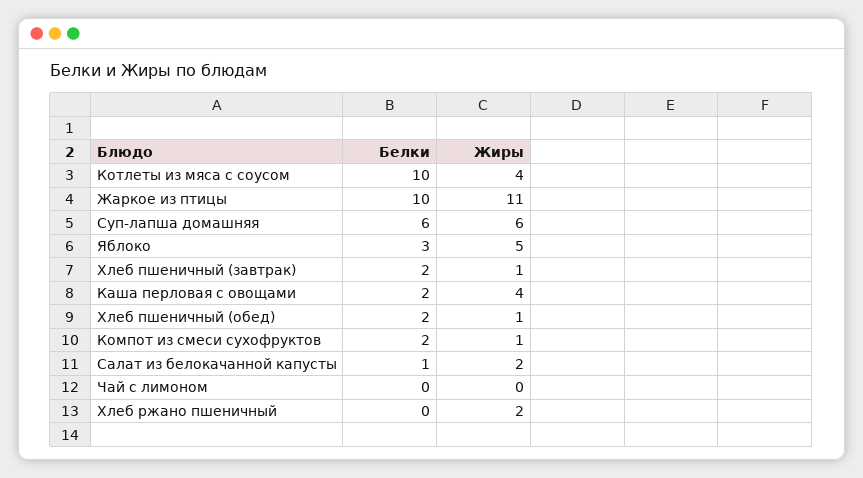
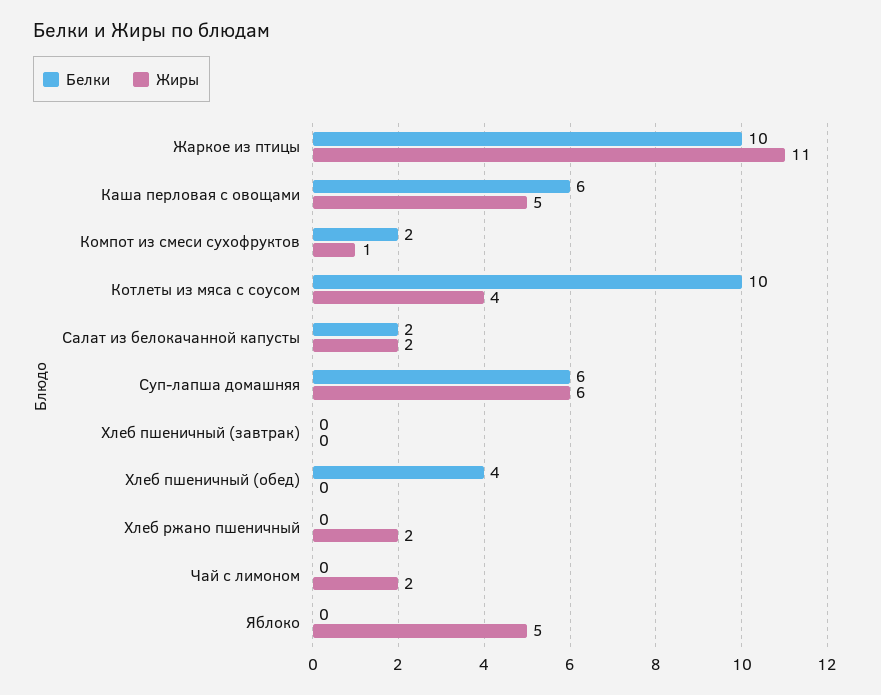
  {
    "Белки": {
      "Котлеты из мяса с соусом": 10,
      "Жаркое из птицы": 10,
      "Суп-лапша домашняя": 6,
-     "Яблоко": 3,
+     "Яблоко": 0,
-     "Хлеб пшеничный (завтрак)": 2,
+     "Хлеб пшеничный (завтрак)": 0,
-     "Каша перловая с овощами": 2,
+     "Каша перловая с овощами": 6,
-     "Хлеб пшеничный (обед)": 2,
+     "Хлеб пшеничный (обед)": 4,
      "Компот из смеси сухофруктов": 2,
-     "Салат из белокачанной капусты": 1,
+     "Салат из белокачанной капусты": 2,
      "Чай с лимоном": 0,
      "Хлеб ржано пшеничный": 0
    },
    "Жиры": {
      "Котлеты из мяса с соусом": 4,
      "Жаркое из птицы": 11,
      "Суп-лапша домашняя": 6,
      "Яблоко": 5,
-     "Хлеб пшеничный (завтрак)": 1,
+     "Хлеб пшеничный (завтрак)": 0,
-     "Каша перловая с овощами": 4,
+     "Каша перловая с овощами": 5,
-     "Хлеб пшеничный (обед)": 1,
+     "Хлеб пшеничный (обед)": 0,
      "Компот из смеси сухофруктов": 1,
      "Салат из белокачанной капусты": 2,
-     "Чай с лимоном": 0,
+     "Чай с лимоном": 2,
      "Хлеб ржано пшеничный": 2
    }
  }

